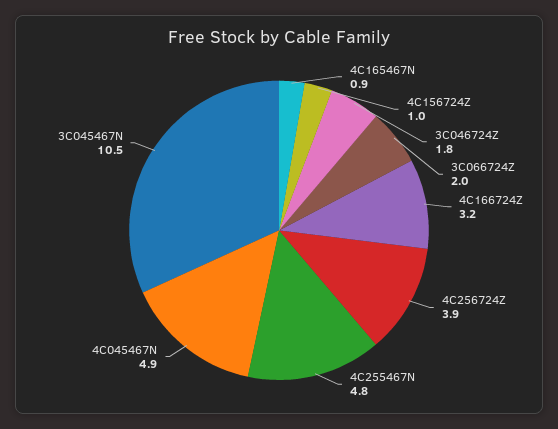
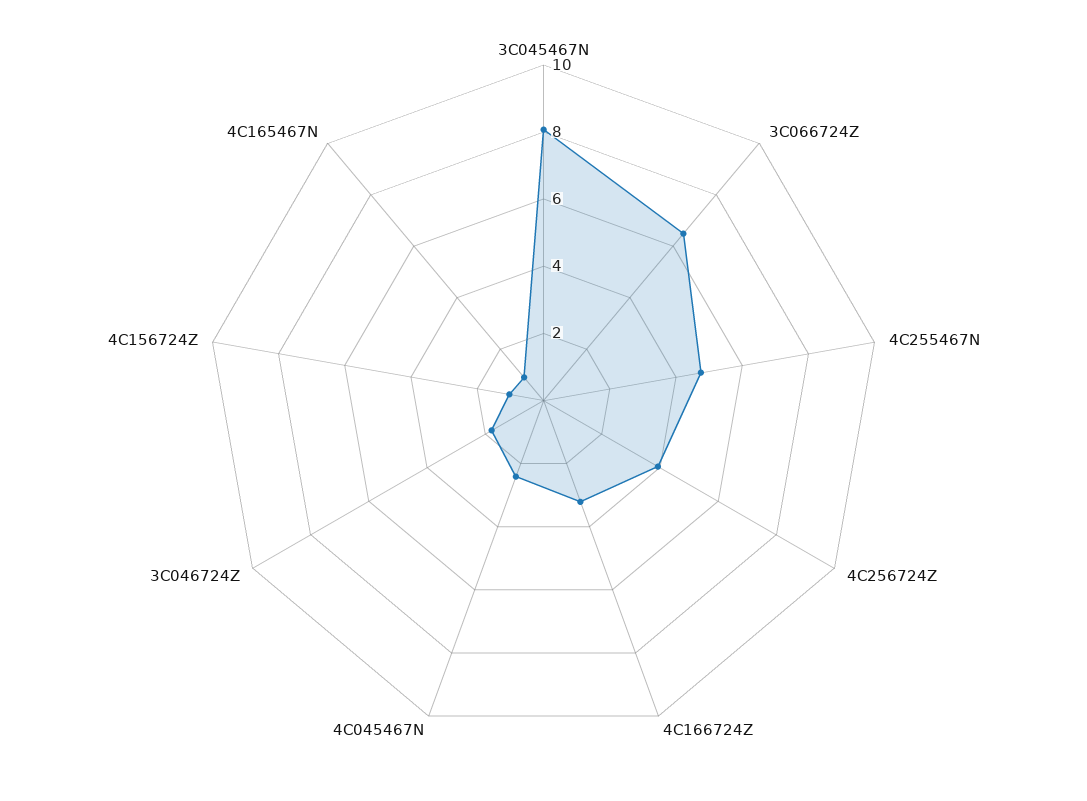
  {
    "4C165467N": 0.9,
    "4C156724Z": 1,
    "3C046724Z": 1.8,
-   "3C066724Z": 2,
+   "3C066724Z": 6.5,
    "4C166724Z": 3.2,
    "4C256724Z": 3.9,
    "4C255467N": 4.8,
-   "4C045467N": 4.9,
+   "4C045467N": 2.5,
-   "3C045467N": 10.5
+   "3C045467N": 8
  }

